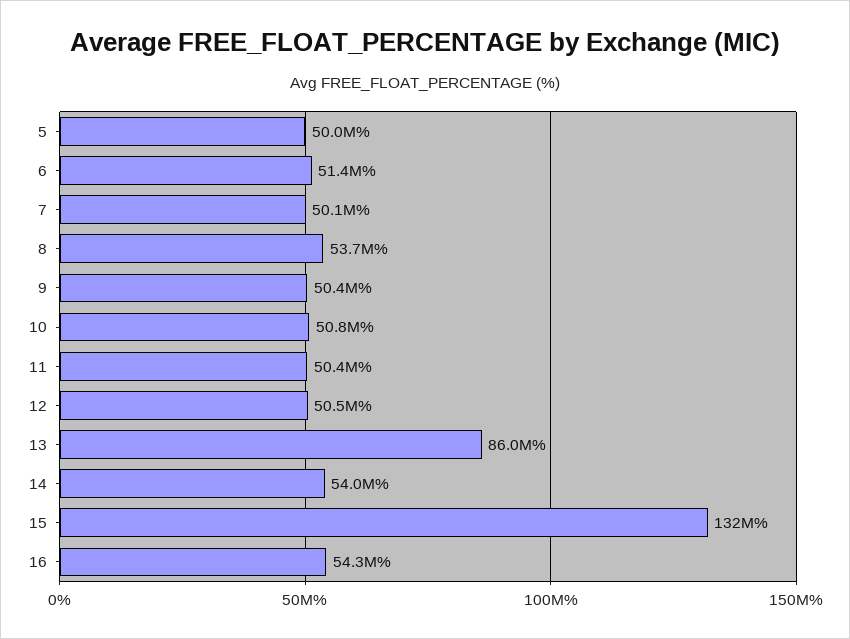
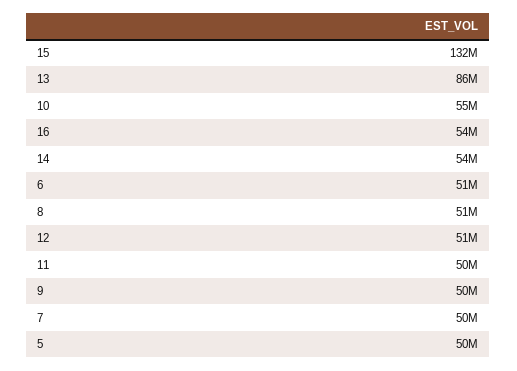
  {
    "5": 50000000,
    "6": 51400000,
    "7": 50100000,
-   "8": 53700000,
+   "8": 51000000,
    "9": 50400000,
-   "10": 50800000,
+   "10": 55000000,
    "11": 50400000,
    "12": 50500000,
    "13": 86000000,
    "14": 54000000,
    "15": 132000000,
    "16": 54300000
  }

